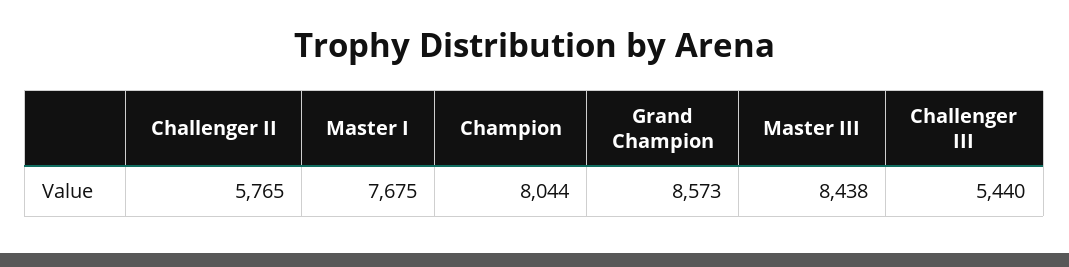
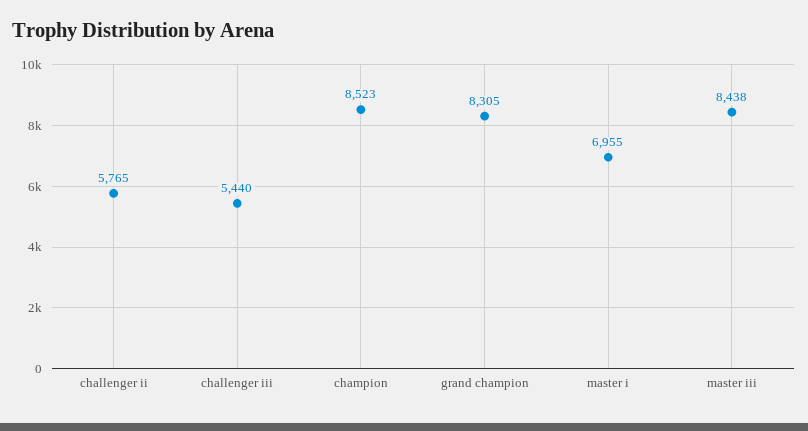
  {
    "Challenger II": 5765,
-   "Master I": 7675,
+   "Master I": 6955,
-   "Champion": 8044,
+   "Champion": 8523,
-   "Grand Champion": 8573,
+   "Grand Champion": 8305,
    "Master III": 8438,
    "Challenger III": 5440
  }

